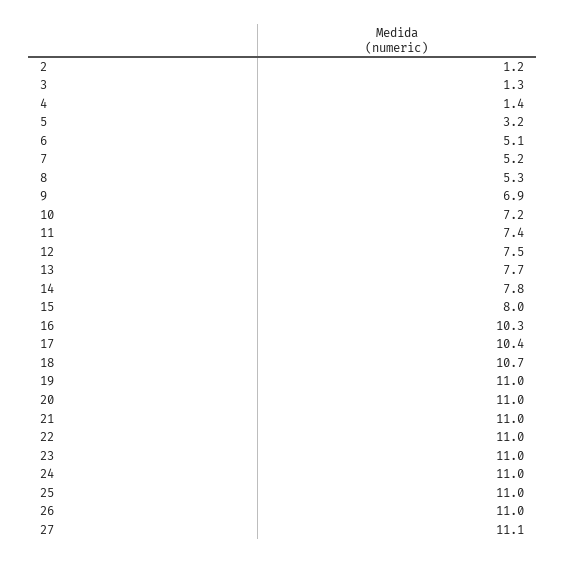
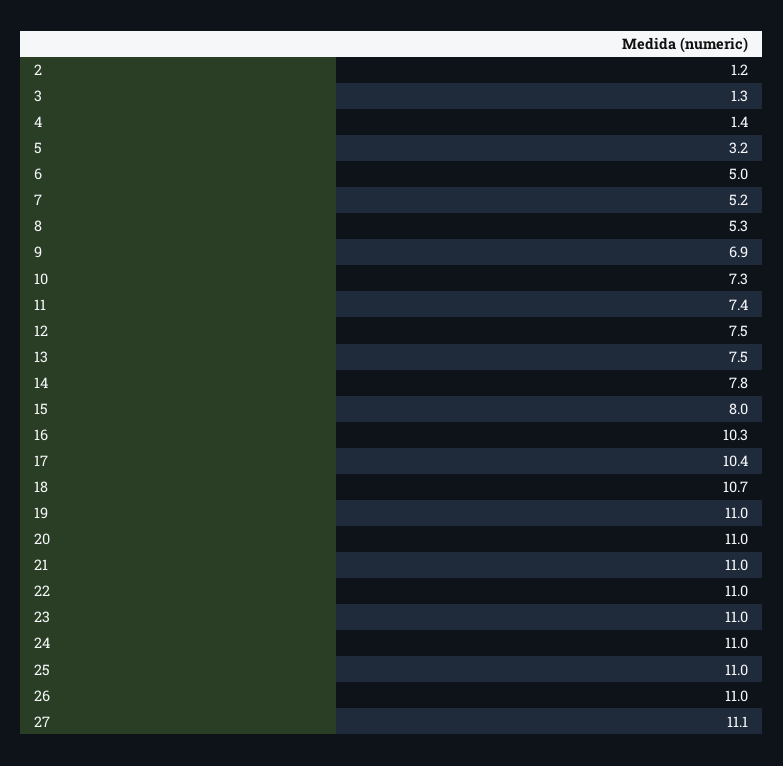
  {
    "2": 1.2,
    "3": 1.3,
    "4": 1.4,
    "5": 3.2,
-   "6": 5.1,
+   "6": 5,
    "7": 5.2,
    "8": 5.3,
    "9": 6.9,
-   "10": 7.2,
+   "10": 7.3,
    "11": 7.4,
    "12": 7.5,
-   "13": 7.7,
+   "13": 7.5,
    "14": 7.8,
    "15": 8,
    "16": 10.3,
    "17": 10.4,
    "18": 10.7,
    "19": 11,
    "20": 11,
    "21": 11,
    "22": 11,
    "23": 11,
    "24": 11,
    "25": 11,
    "26": 11,
    "27": 11.1
  }

